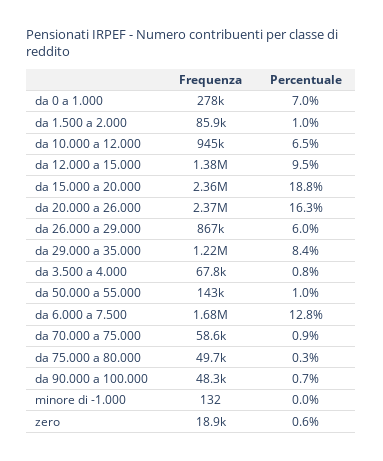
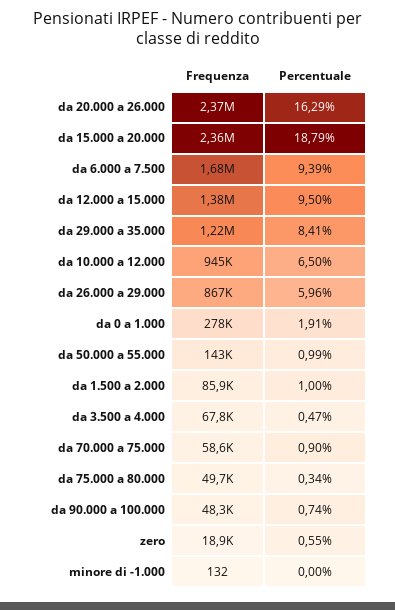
  {
    "Frequenza": {
      "da 0 a 1.000": 278000,
      "da 1.500 a 2.000": 85900,
      "da 10.000 a 12.000": 945000,
      "da 12.000 a 15.000": 1380000,
      "da 15.000 a 20.000": 2360000,
      "da 20.000 a 26.000": 2370000,
      "da 26.000 a 29.000": 867000,
      "da 29.000 a 35.000": 1220000,
      "da 3.500 a 4.000": 67800,
      "da 50.000 a 55.000": 143000,
      "da 6.000 a 7.500": 1680000,
      "da 70.000 a 75.000": 58600,
      "da 75.000 a 80.000": 49700,
      "da 90.000 a 100.000": 48300,
      "minore di -1.000": 132,
      "zero": 18900
    },
    "Percentuale": {
-     "da 0 a 1.000": 7,
+     "da 0 a 1.000": 1.91,
      "da 1.500 a 2.000": 1,
      "da 10.000 a 12.000": 6.5,
      "da 12.000 a 15.000": 9.5,
      "da 15.000 a 20.000": 18.79,
      "da 20.000 a 26.000": 16.29,
      "da 26.000 a 29.000": 5.96,
      "da 29.000 a 35.000": 8.41,
-     "da 3.500 a 4.000": 0.8,
+     "da 3.500 a 4.000": 0.47,
      "da 50.000 a 55.000": 0.99,
-     "da 6.000 a 7.500": 12.8,
+     "da 6.000 a 7.500": 9.39,
      "da 70.000 a 75.000": 0.9,
      "da 75.000 a 80.000": 0.34,
      "da 90.000 a 100.000": 0.74,
      "minore di -1.000": 0,
      "zero": 0.55
    }
  }

